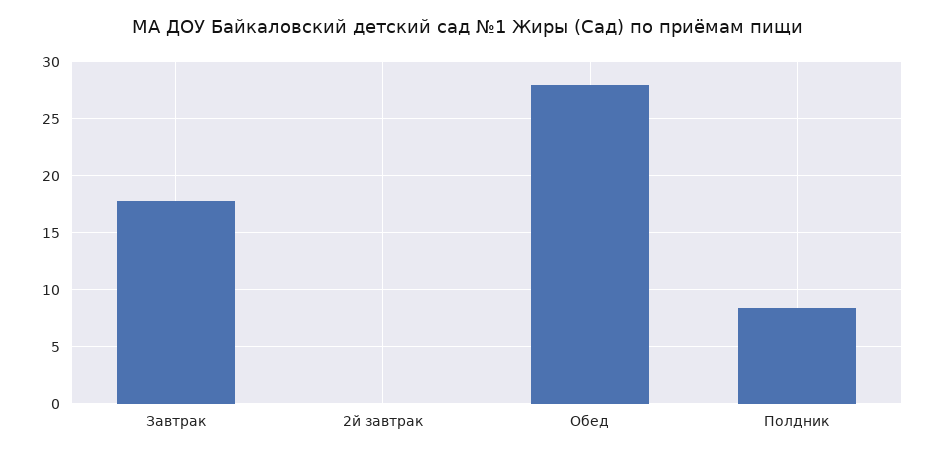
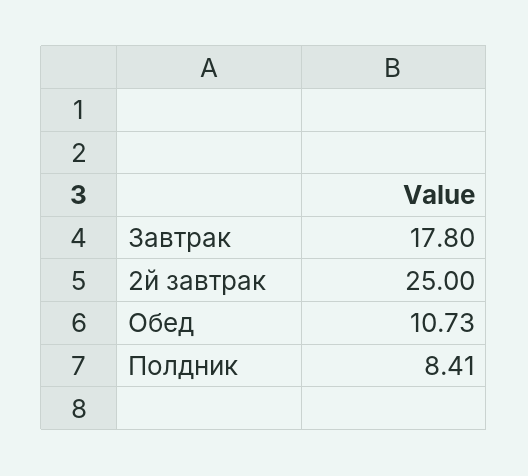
  {
    "Завтрак": 17.8,
-   "2й завтрак": 0,
+   "2й завтрак": 25,
-   "Обед": 28,
+   "Обед": 10.73,
    "Полдник": 8.41
  }

